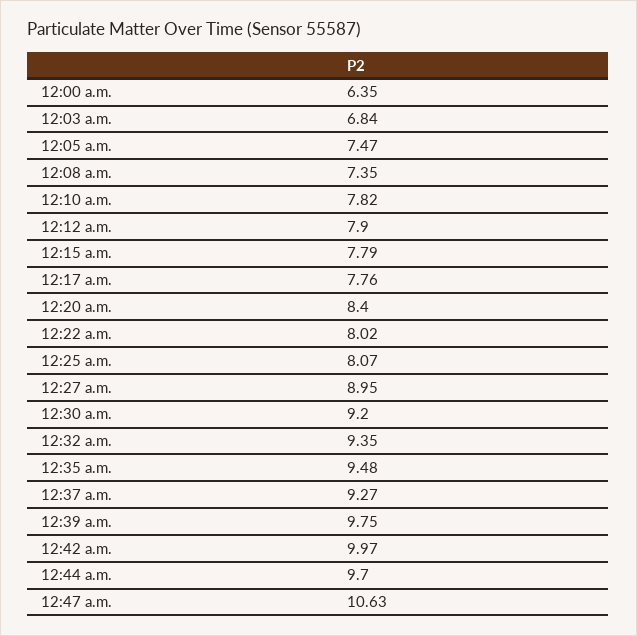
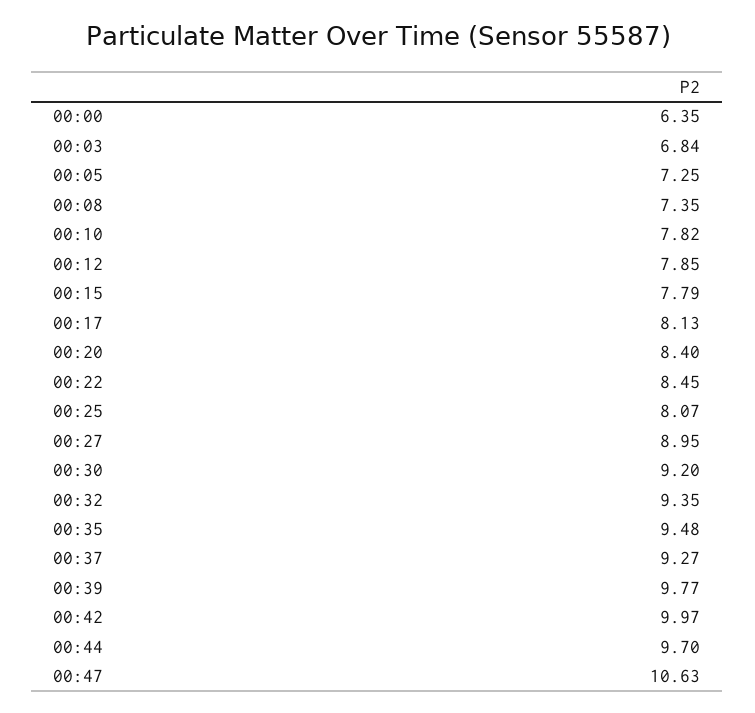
  {
    "12:00 a.m.": 6.35,
    "12:03 a.m.": 6.84,
-   "12:05 a.m.": 7.47,
+   "12:05 a.m.": 7.25,
    "12:08 a.m.": 7.35,
    "12:10 a.m.": 7.82,
-   "12:12 a.m.": 7.9,
+   "12:12 a.m.": 7.85,
    "12:15 a.m.": 7.79,
-   "12:17 a.m.": 7.76,
+   "12:17 a.m.": 8.13,
    "12:20 a.m.": 8.4,
-   "12:22 a.m.": 8.02,
+   "12:22 a.m.": 8.45,
    "12:25 a.m.": 8.07,
    "12:27 a.m.": 8.95,
    "12:30 a.m.": 9.2,
    "12:32 a.m.": 9.35,
    "12:35 a.m.": 9.48,
    "12:37 a.m.": 9.27,
-   "12:39 a.m.": 9.75,
+   "12:39 a.m.": 9.77,
    "12:42 a.m.": 9.97,
    "12:44 a.m.": 9.7,
    "12:47 a.m.": 10.63
  }

